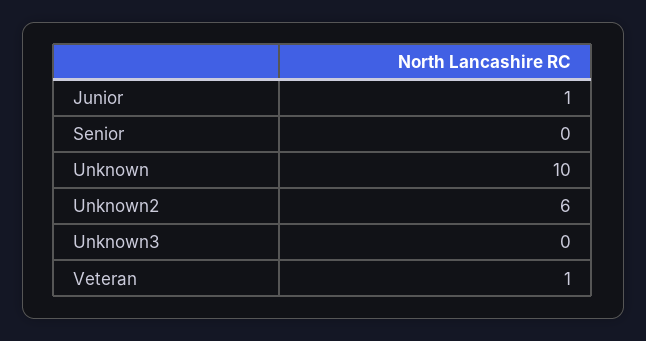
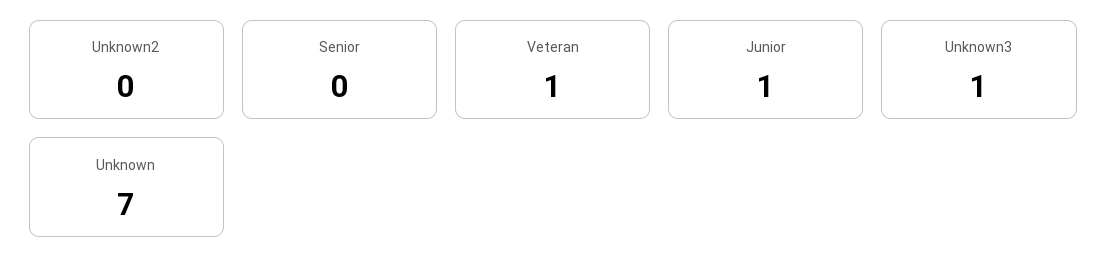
  {
    "Junior": 1,
    "Senior": 0,
-   "Unknown": 10,
+   "Unknown": 7,
-   "Unknown2": 6,
+   "Unknown2": 0,
-   "Unknown3": 0,
+   "Unknown3": 1,
    "Veteran": 1
  }

